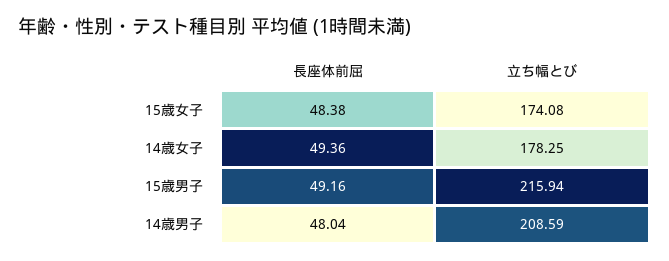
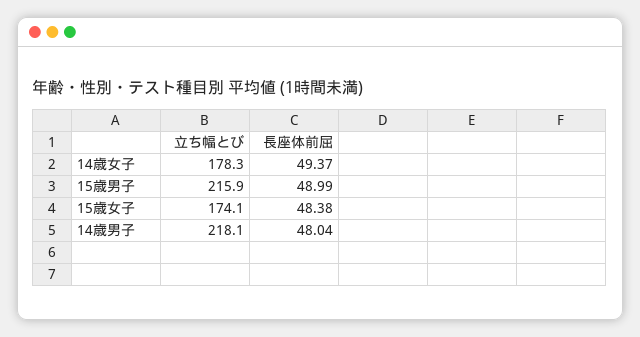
  {
    "長座体前屈": {
      "15歳女子": 48.38,
-     "14歳女子": 49.36,
+     "14歳女子": 49.37,
-     "15歳男子": 49.16,
+     "15歳男子": 48.99,
      "14歳男子": 48.04
    },
    "立ち幅とび": {
      "15歳女子": 174.08,
      "14歳女子": 178.25,
      "15歳男子": 215.94,
-     "14歳男子": 208.59
+     "14歳男子": 218.1
    }
  }

